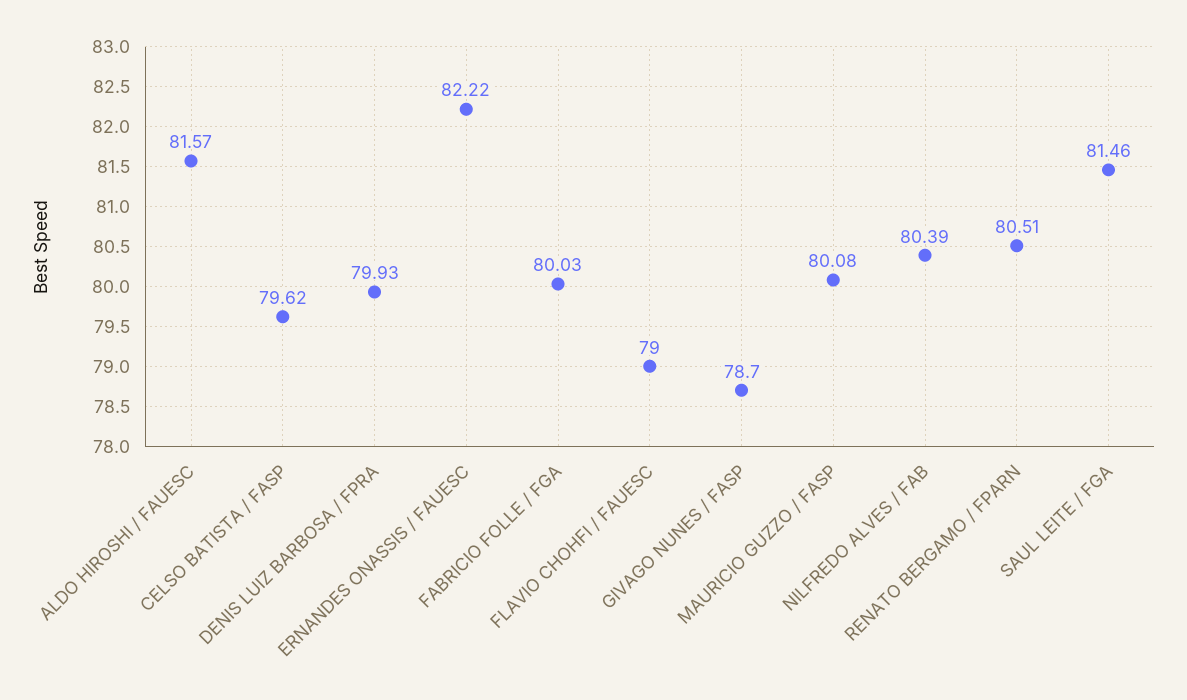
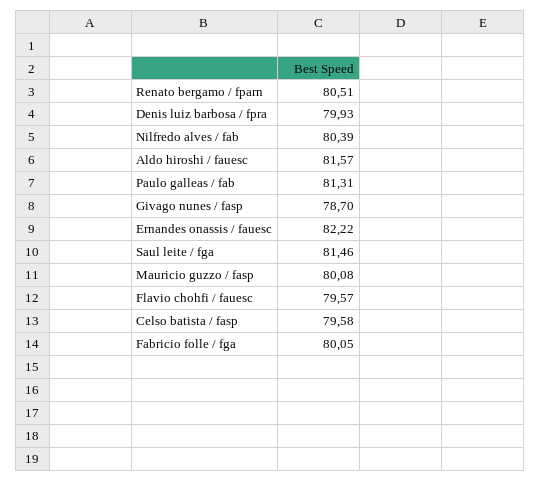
  {
    "ALDO HIROSHI / FAUESC": 81.57,
-   "CELSO BATISTA / FASP": 79.62,
+   "CELSO BATISTA / FASP": 79.58,
    "DENIS LUIZ BARBOSA / FPRA": 79.93,
    "ERNANDES ONASSIS / FAUESC": 82.22,
-   "FABRICIO FOLLE / FGA": 80.03,
+   "FABRICIO FOLLE / FGA": 80.05,
-   "FLAVIO CHOHFI / FAUESC": 79,
+   "FLAVIO CHOHFI / FAUESC": 79.57,
    "GIVAGO NUNES / FASP": 78.7,
    "MAURICIO GUZZO / FASP": 80.08,
    "NILFREDO ALVES / FAB": 80.39,
    "RENATO BERGAMO / FPARN": 80.51,
-   "SAUL LEITE / FGA": 81.46
+   "SAUL LEITE / FGA": 81.46,
+   "Paulo galleas / fab": 81.31
  }

